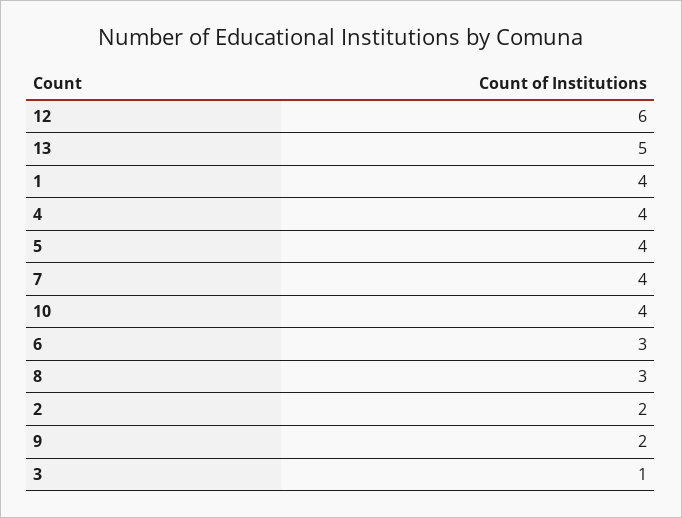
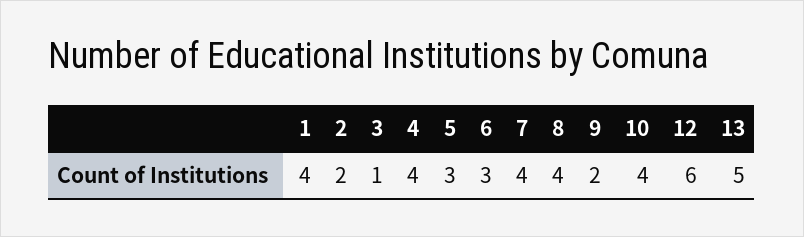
  {
    "12": 6,
    "13": 5,
    "1": 4,
    "4": 4,
-   "5": 4,
+   "5": 3,
    "7": 4,
    "10": 4,
    "6": 3,
-   "8": 3,
+   "8": 4,
    "2": 2,
    "9": 2,
    "3": 1
  }

